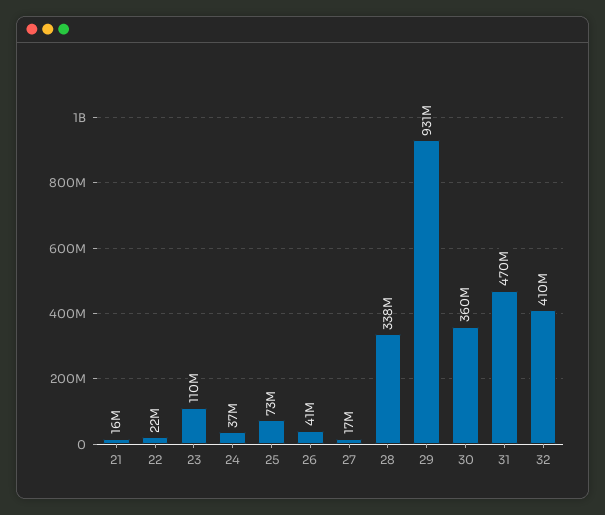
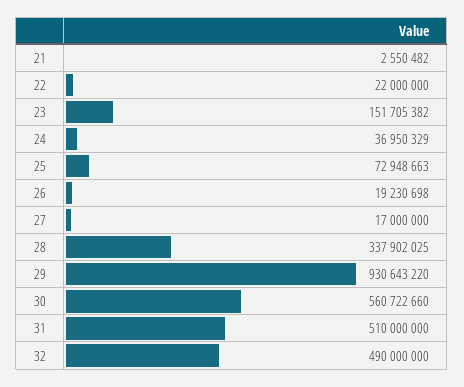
  {
-   "21": 16000000,
+   "21": 2550482,
    "22": 22000000,
-   "23": 110000000,
+   "23": 151705382,
    "24": 36950329,
    "25": 72948663,
-   "26": 41000000,
+   "26": 19230698,
    "27": 17000000,
    "28": 337902025,
    "29": 930643220,
-   "30": 360000000,
+   "30": 560722660,
-   "31": 470000000,
+   "31": 510000000,
-   "32": 410000000
+   "32": 490000000
  }

